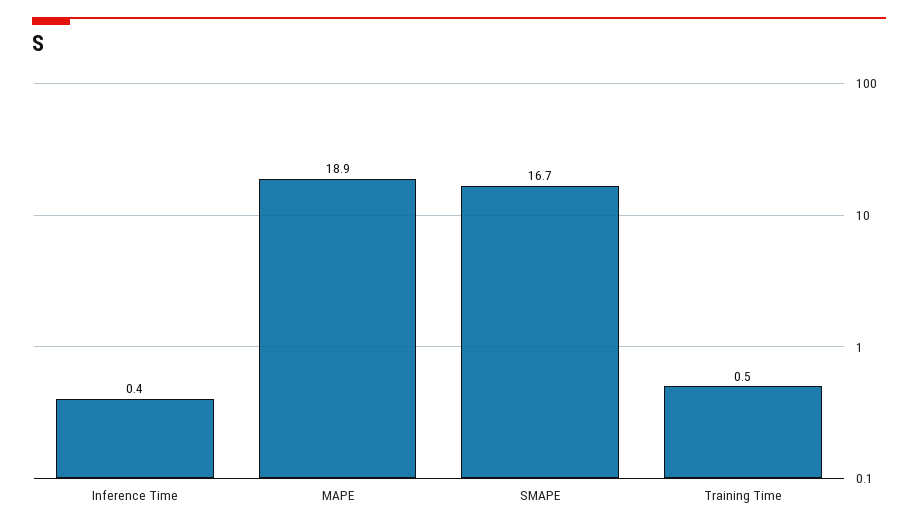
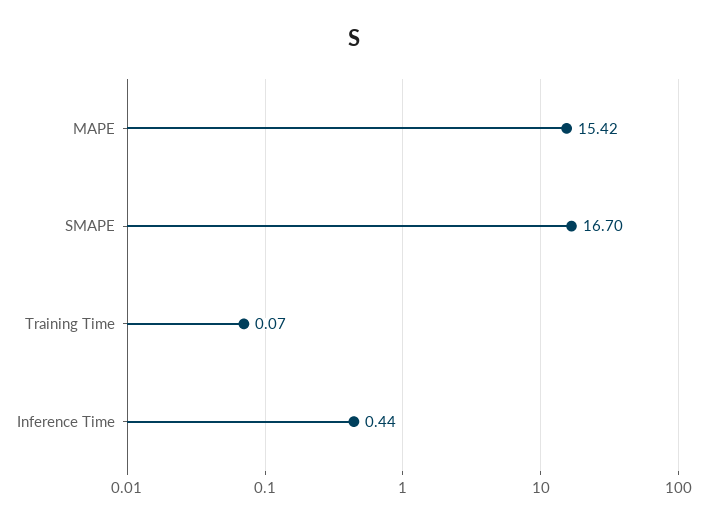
  {
    "Inference Time": 0.44,
-   "MAPE": 18.9,
+   "MAPE": 15.42,
    "SMAPE": 16.7,
-   "Training Time": 0.5
+   "Training Time": 0.07
  }

